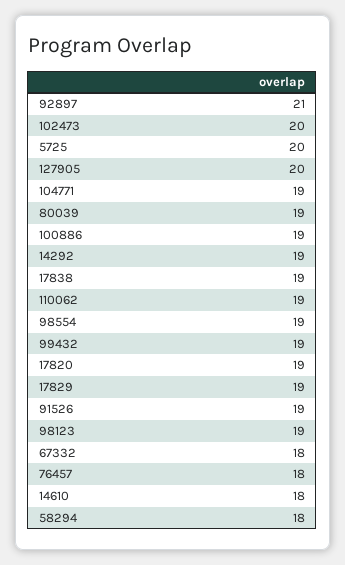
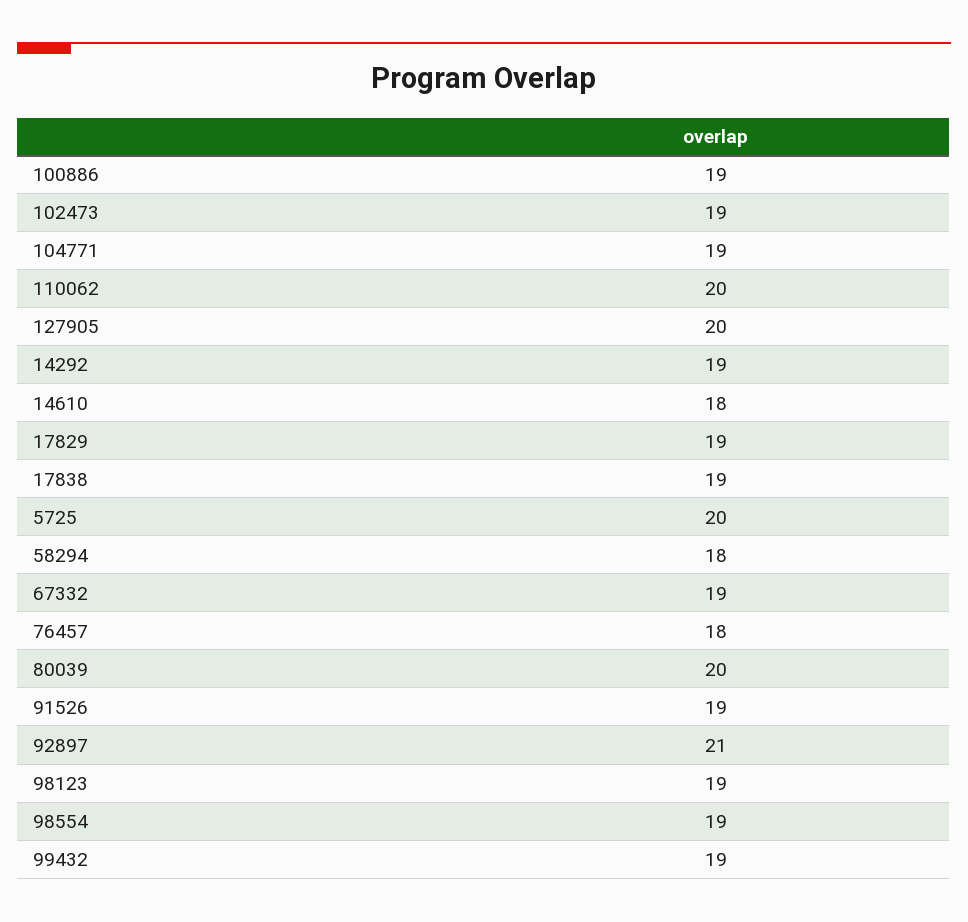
  {
    "92897": 21,
-   "102473": 20,
+   "102473": 19,
    "5725": 20,
    "127905": 20,
    "104771": 19,
-   "80039": 19,
+   "80039": 20,
    "100886": 19,
    "14292": 19,
    "17838": 19,
-   "110062": 19,
+   "110062": 20,
    "98554": 19,
    "99432": 19,
-   "17820": 19,
    "17829": 19,
    "91526": 19,
    "98123": 19,
-   "67332": 18,
+   "67332": 19,
    "76457": 18,
    "14610": 18,
    "58294": 18
  }

